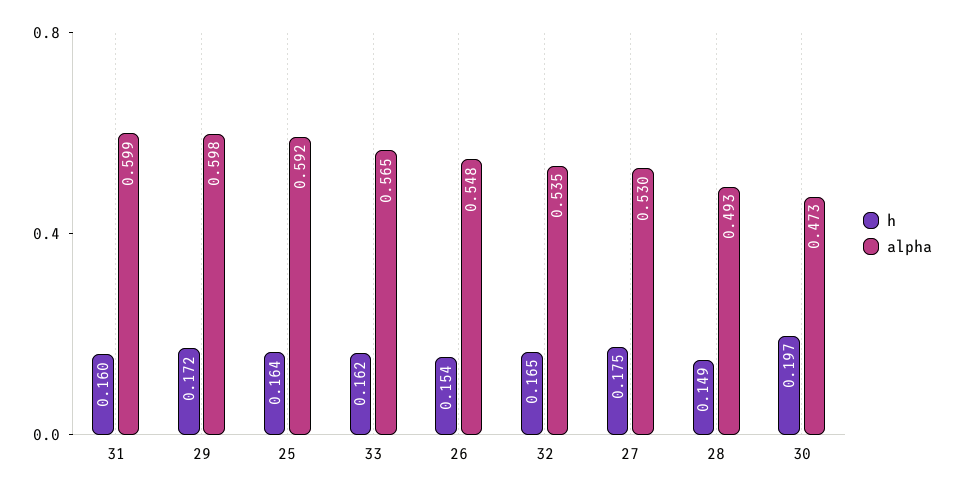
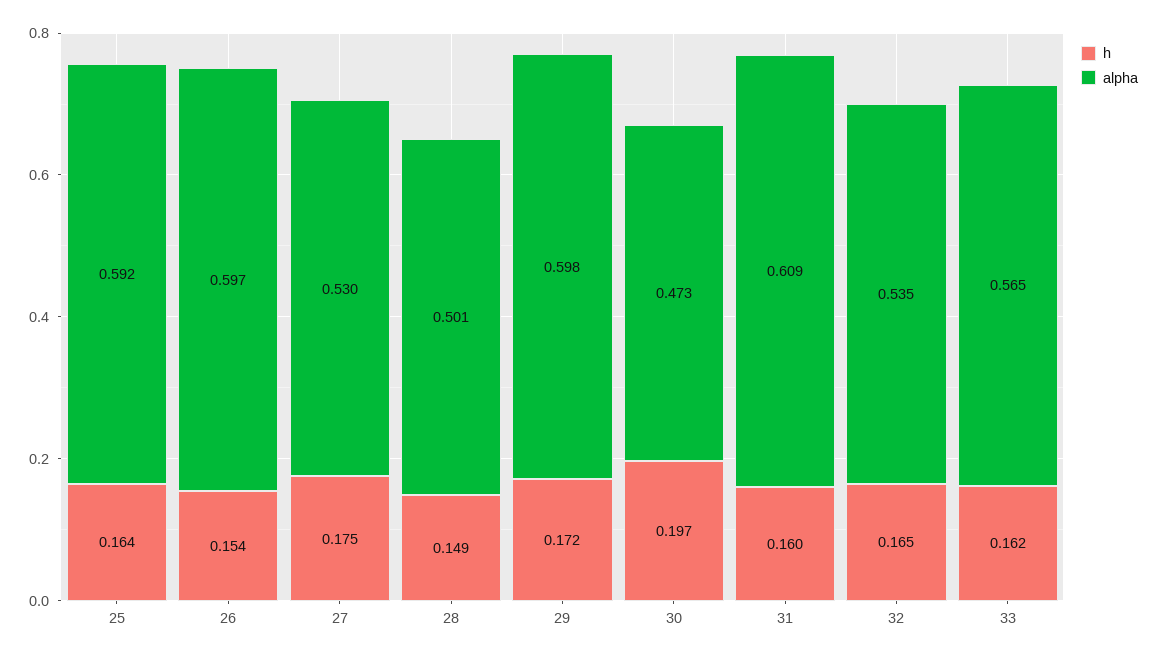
  {
    "h": {
      "31": 0.16,
      "29": 0.172,
      "25": 0.164,
      "33": 0.162,
      "26": 0.154,
      "32": 0.165,
      "27": 0.175,
      "28": 0.149,
      "30": 0.197
    },
    "alpha": {
-     "31": 0.599,
+     "31": 0.609,
      "29": 0.598,
      "25": 0.592,
      "33": 0.565,
-     "26": 0.548,
+     "26": 0.597,
      "32": 0.535,
      "27": 0.53,
-     "28": 0.493,
+     "28": 0.501,
      "30": 0.473
    }
  }

